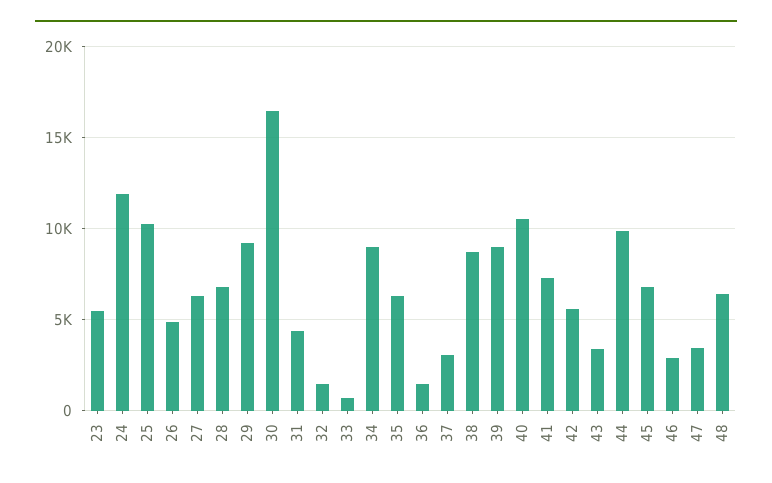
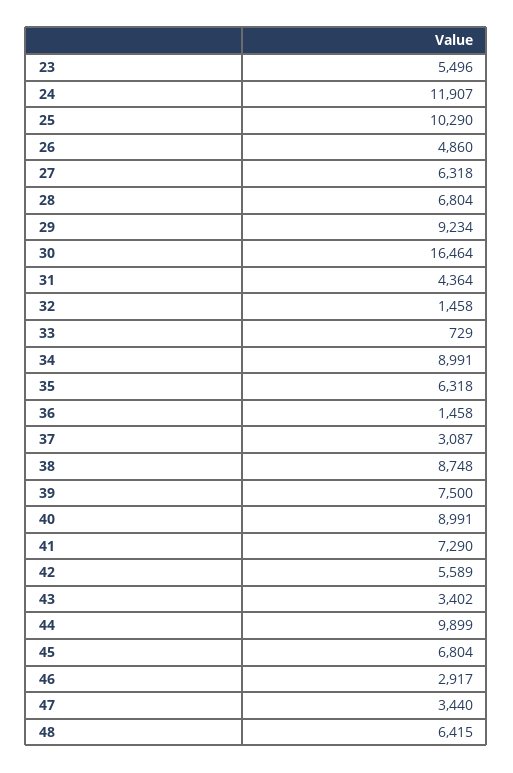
  {
    "23": 5496,
    "24": 11907,
    "25": 10290,
    "26": 4860,
    "27": 6318,
    "28": 6804,
    "29": 9234,
    "30": 16464,
    "31": 4364,
    "32": 1458,
    "33": 729,
    "34": 8991,
    "35": 6318,
    "36": 1458,
    "37": 3087,
    "38": 8748,
-   "39": 9000,
+   "39": 7500,
-   "40": 10500,
+   "40": 8991,
    "41": 7290,
    "42": 5589,
    "43": 3402,
    "44": 9899,
    "45": 6804,
    "46": 2917,
    "47": 3440,
    "48": 6415
  }

